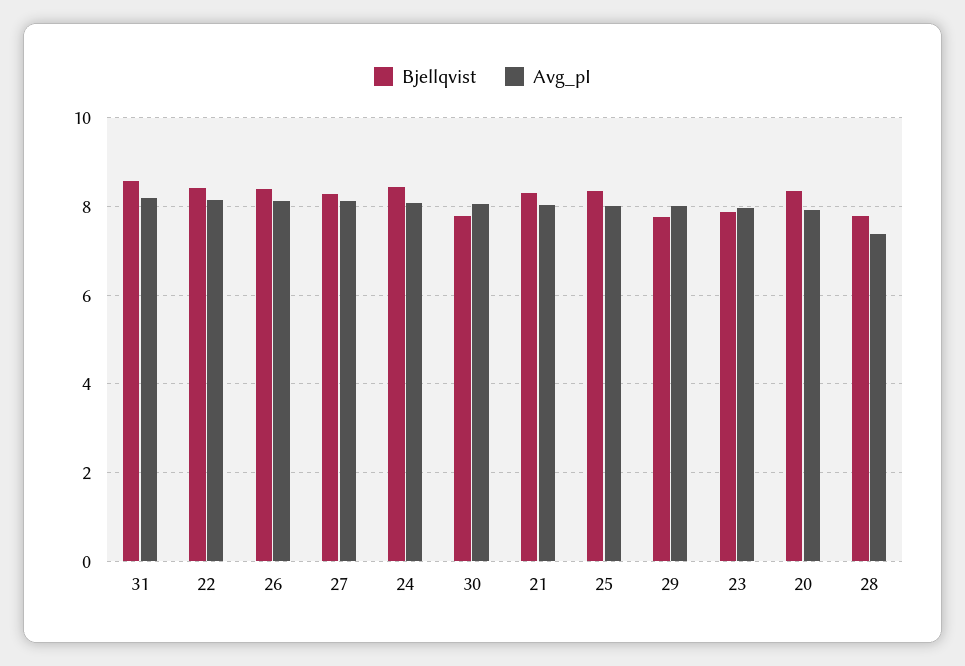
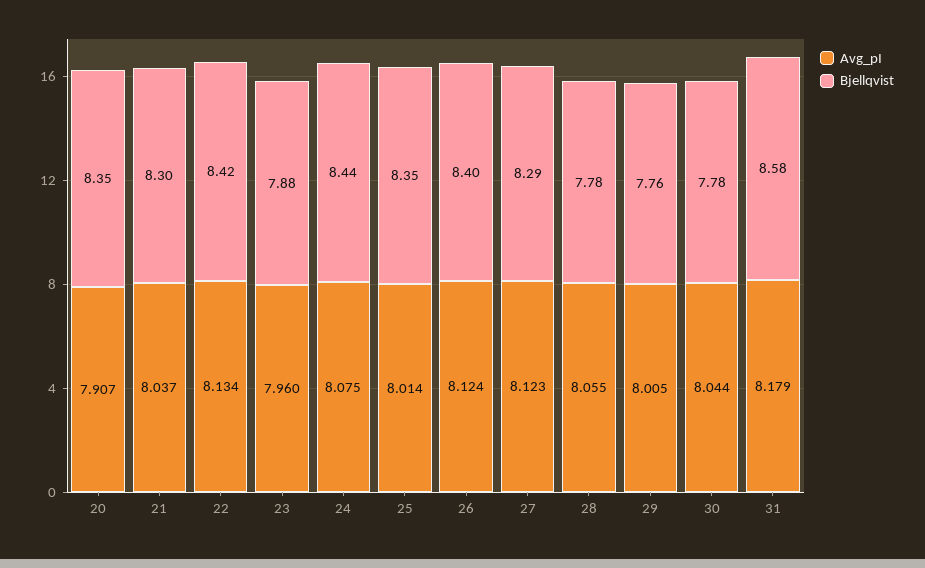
  {
    "Bjellqvist": {
      "31": 8.58,
      "22": 8.42,
      "26": 8.4,
      "27": 8.29,
      "24": 8.44,
      "30": 7.78,
      "21": 8.3,
      "25": 8.35,
      "29": 7.76,
      "23": 7.88,
      "20": 8.35,
      "28": 7.78
    },
    "Avg_pI": {
      "31": 8.179,
      "22": 8.134,
      "26": 8.124,
      "27": 8.123,
      "24": 8.075,
      "30": 8.044,
      "21": 8.037,
      "25": 8.014,
      "29": 8.005,
      "23": 7.96,
      "20": 7.907,
-     "28": 7.4
+     "28": 8.055
    }
  }

